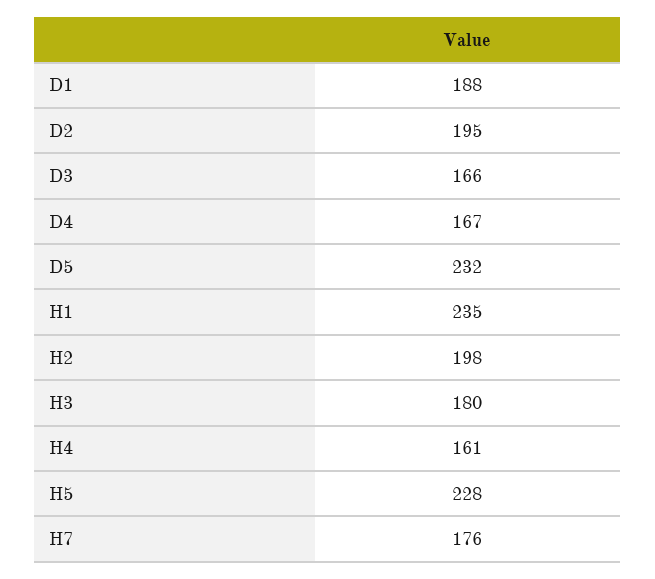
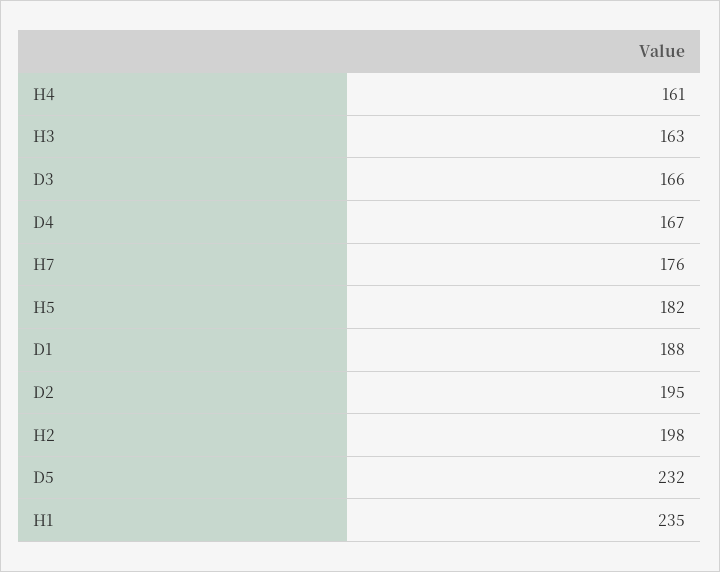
  {
    "D1": 188,
    "D2": 195,
    "D3": 166,
    "D4": 167,
    "D5": 232,
    "H1": 235,
    "H2": 198,
-   "H3": 180,
+   "H3": 163,
    "H4": 161,
-   "H5": 228,
+   "H5": 182,
    "H7": 176
  }

